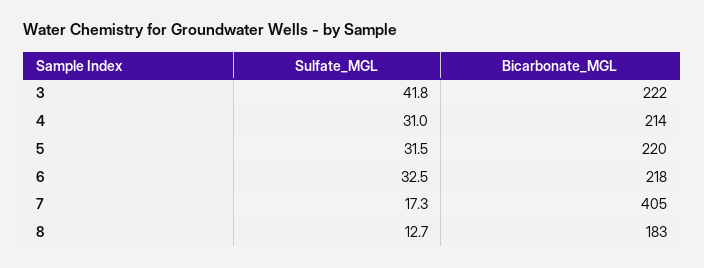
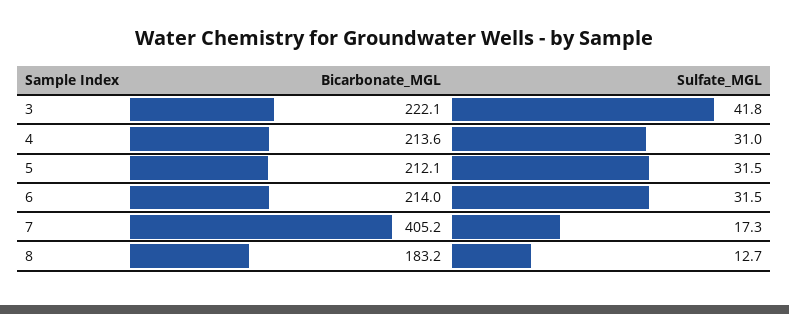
  {
    "Sulfate_MGL": {
      "3": 41.8,
      "4": 31,
      "5": 31.5,
-     "6": 32.5,
+     "6": 31.5,
      "7": 17.3,
      "8": 12.7
    },
    "Bicarbonate_MGL": {
      "3": 222.1,
      "4": 213.6,
-     "5": 220,
+     "5": 212.1,
-     "6": 218,
+     "6": 214,
      "7": 405.2,
      "8": 183.2
    }
  }

